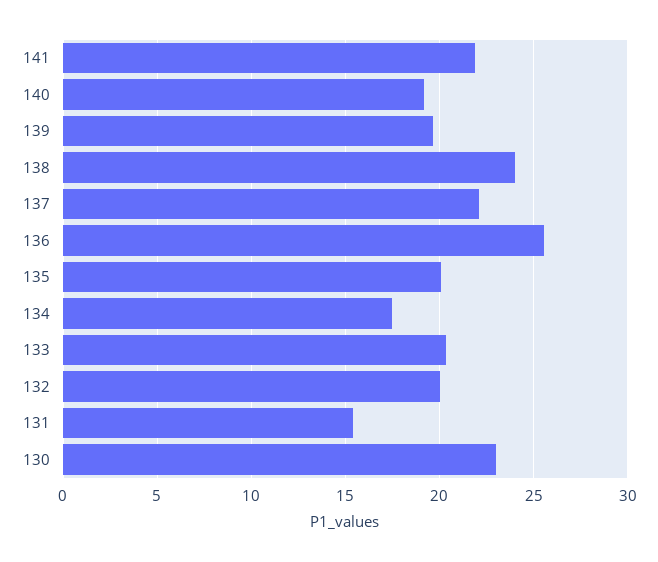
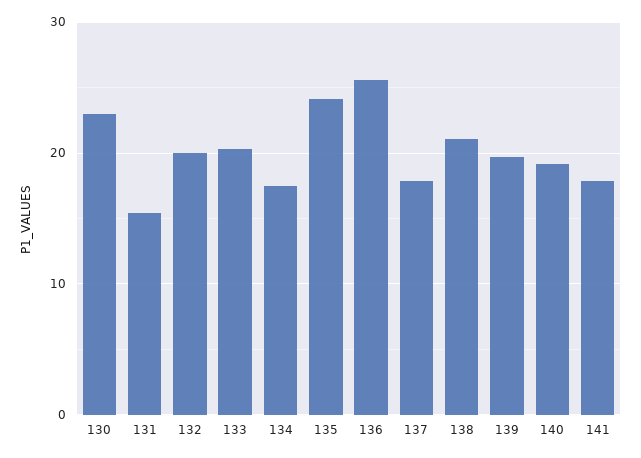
  {
-   "141": 22,
+   "141": 18,
    "140": 19,
    "139": 19.5,
-   "138": 24,
+   "138": 21,
-   "137": 22,
+   "137": 18,
    "136": 25.5,
-   "135": 20,
+   "135": 24,
    "134": 17.5,
    "133": 20.5,
    "132": 20,
    "131": 15.5,
    "130": 23
  }

